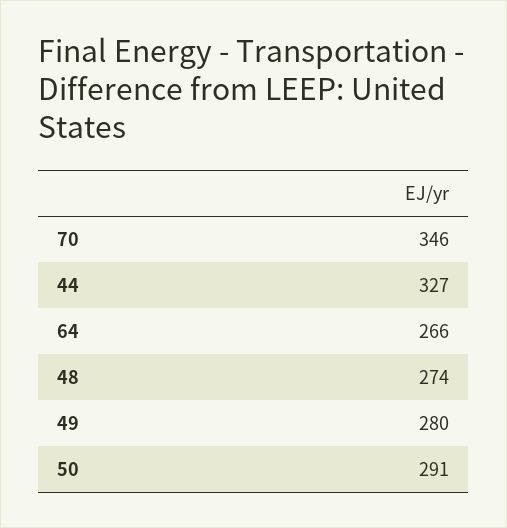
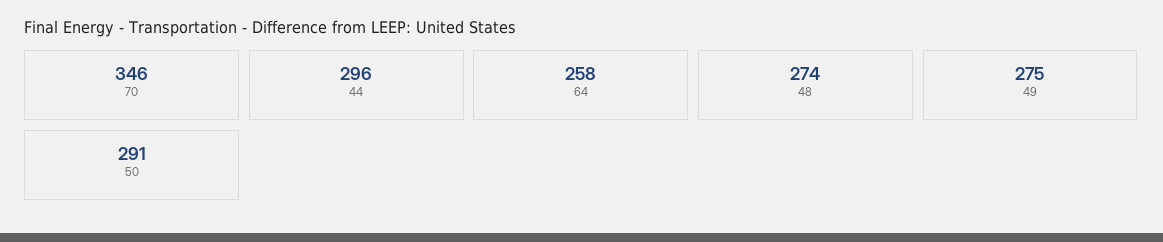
  {
    "70": 346,
-   "44": 327,
+   "44": 296,
-   "64": 266,
+   "64": 258,
    "48": 274,
-   "49": 280,
+   "49": 275,
    "50": 291
  }

